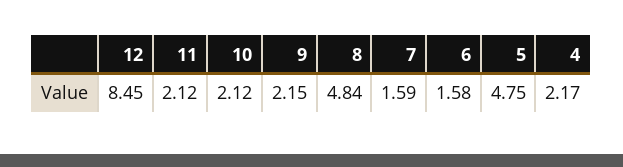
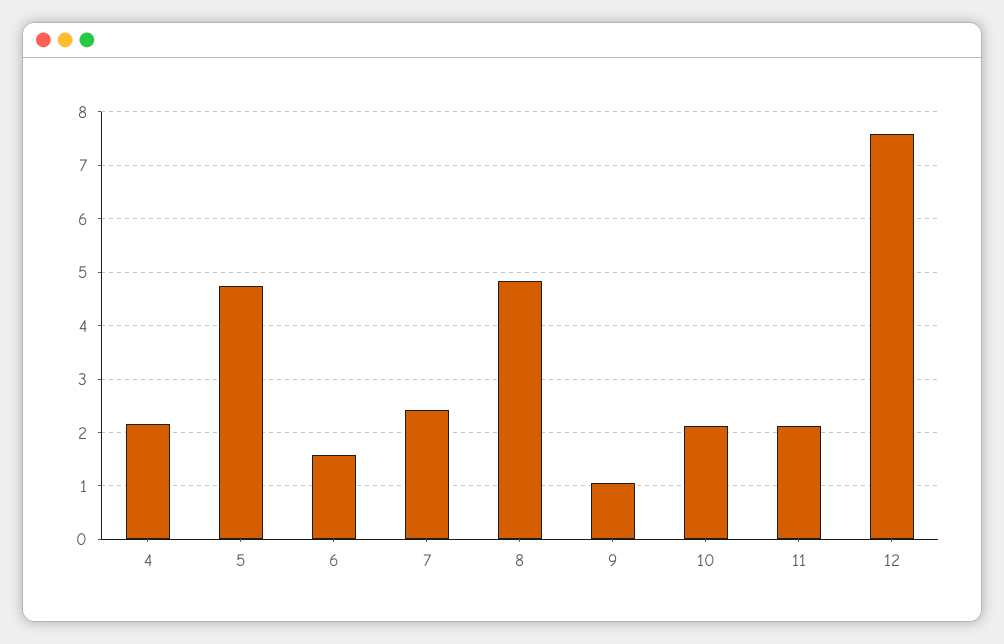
  {
-   "12": 8.45,
+   "12": 7.6,
    "11": 2.12,
    "10": 2.12,
-   "9": 2.15,
+   "9": 1,
    "8": 4.84,
-   "7": 1.59,
+   "7": 2.4,
    "6": 1.58,
    "5": 4.75,
    "4": 2.17
  }

